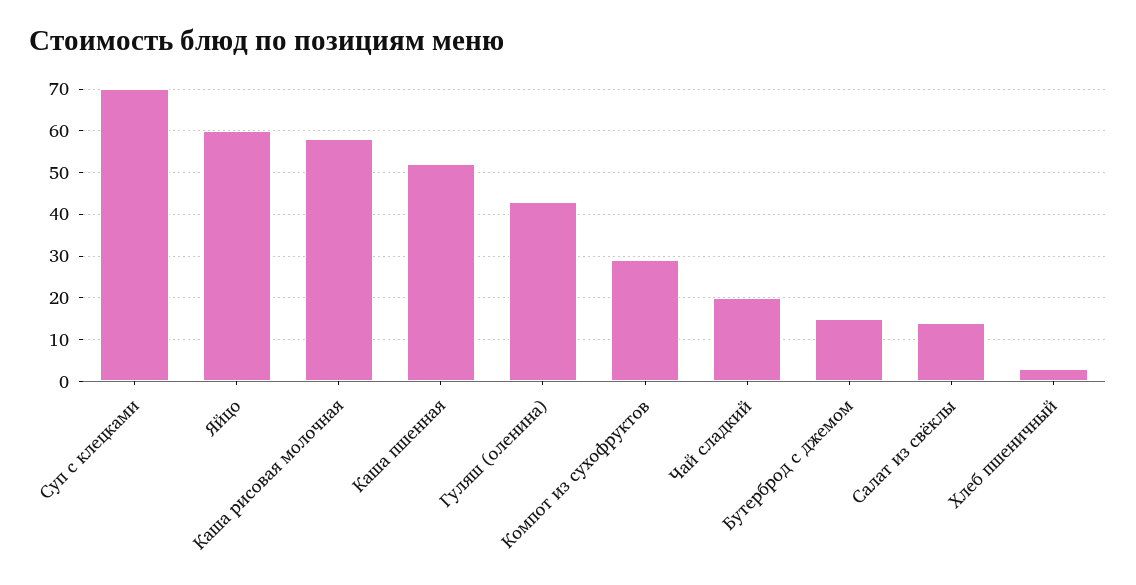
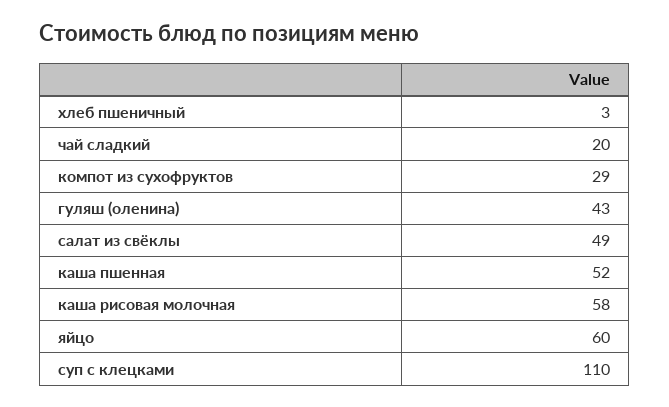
  {
-   "Суп с клецками": 70,
+   "Суп с клецками": 110,
    "Яйцо": 60,
    "Каша рисовая молочная": 58,
    "Каша пшенная": 52,
    "Гуляш (оленина)": 43,
    "Компот из сухофруктов": 29,
    "Чай сладкий": 20,
-   "Бутерброд с джемом": 15,
-   "Салат из свёклы": 15,
+   "Салат из свёклы": 49,
    "Хлеб пшеничный": 3
  }

